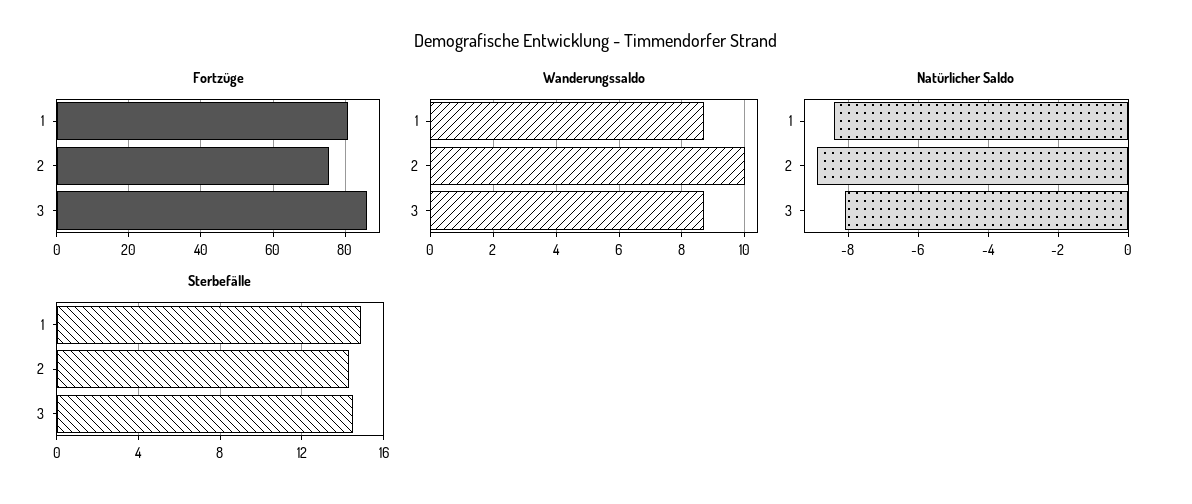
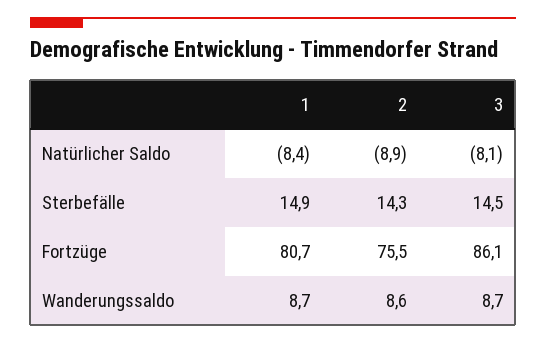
  {
    "Fortzüge": {
      "1": 80.7,
      "2": 75.5,
      "3": 86.1
    },
    "Wanderungssaldo": {
      "1": 8.7,
-     "2": 10,
+     "2": 8.6,
      "3": 8.7
    },
    "Natürlicher Saldo": {
      "1": -8.4,
      "2": -8.9,
      "3": -8.1
    },
    "Sterbefälle": {
      "1": 14.9,
      "2": 14.3,
      "3": 14.5
    }
  }

